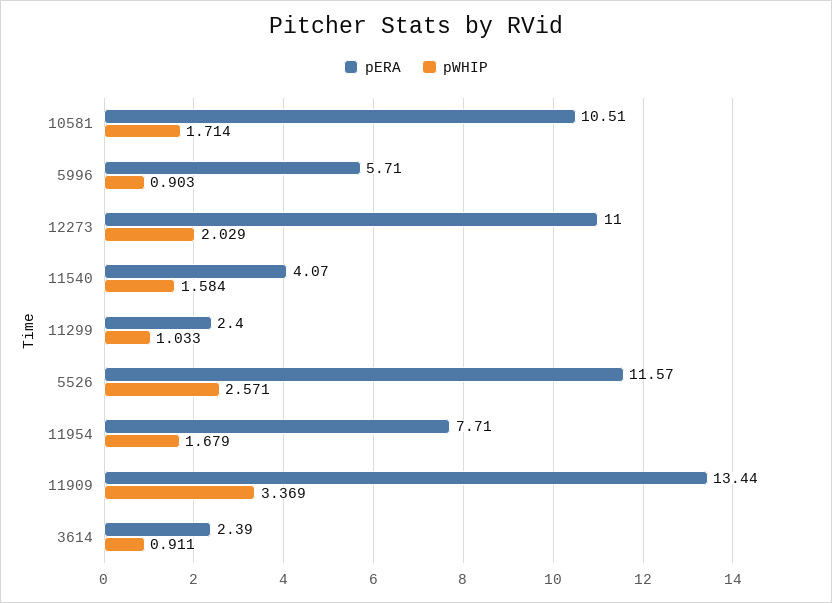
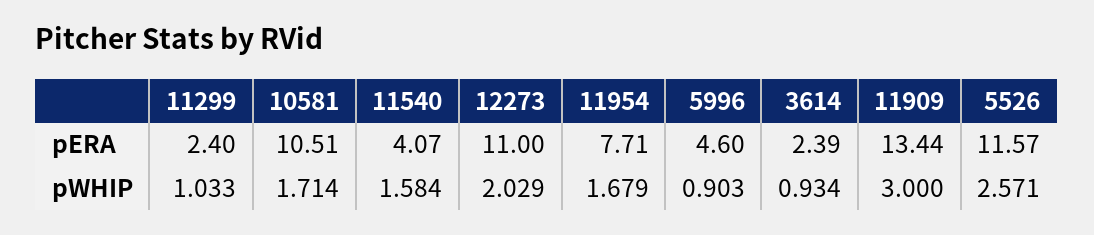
  {
    "pERA": {
      "10581": 10.51,
-     "5996": 5.71,
+     "5996": 4.6,
      "12273": 11,
      "11540": 4.07,
      "11299": 2.4,
      "5526": 11.57,
      "11954": 7.71,
      "11909": 13.44,
      "3614": 2.39
    },
    "pWHIP": {
      "10581": 1.714,
      "5996": 0.903,
      "12273": 2.029,
      "11540": 1.584,
      "11299": 1.033,
      "5526": 2.571,
      "11954": 1.679,
-     "11909": 3.369,
+     "11909": 3,
-     "3614": 0.911
+     "3614": 0.934
    }
  }

